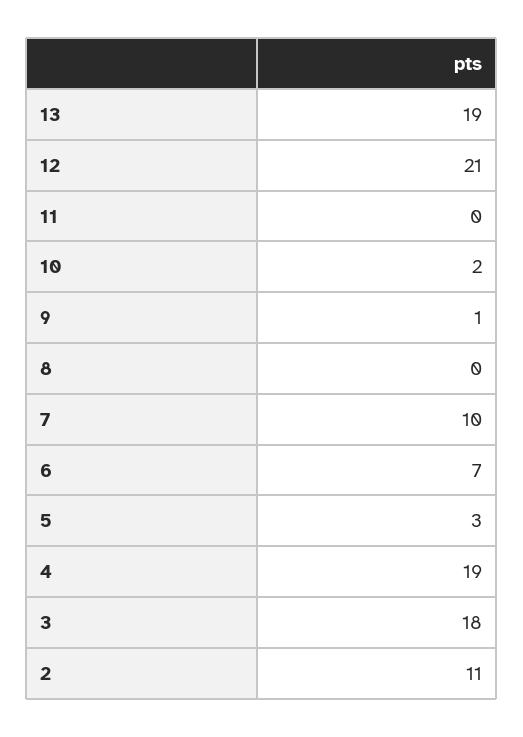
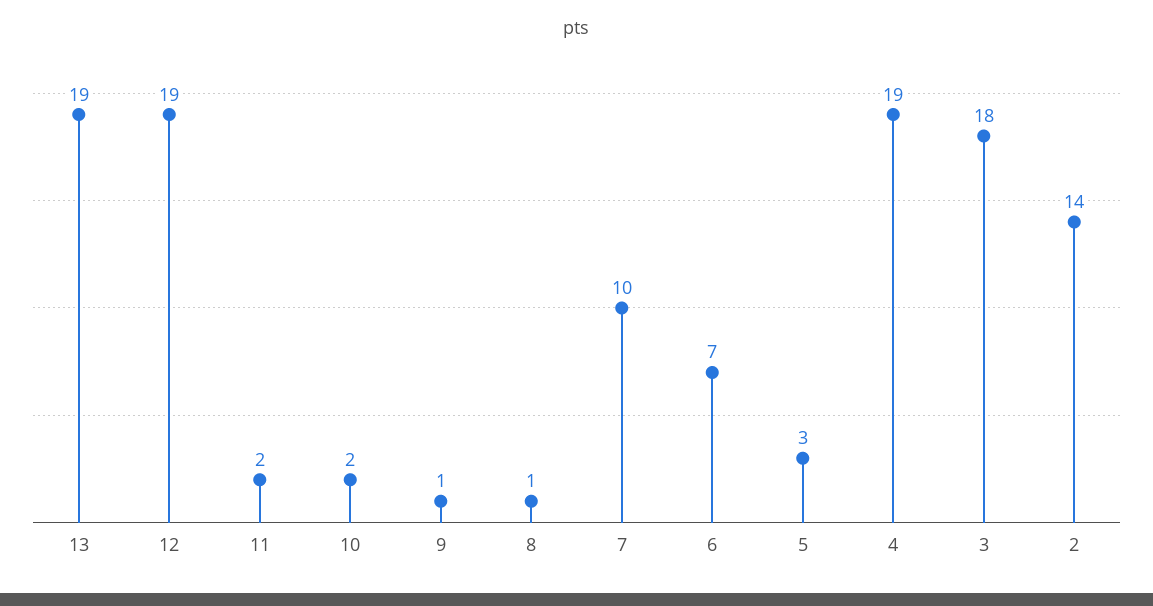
  {
    "13": 19,
-   "12": 21,
+   "12": 19,
-   "11": 0,
+   "11": 2,
    "10": 2,
    "9": 1,
-   "8": 0,
+   "8": 1,
    "7": 10,
    "6": 7,
    "5": 3,
    "4": 19,
    "3": 18,
-   "2": 11
+   "2": 14
  }

